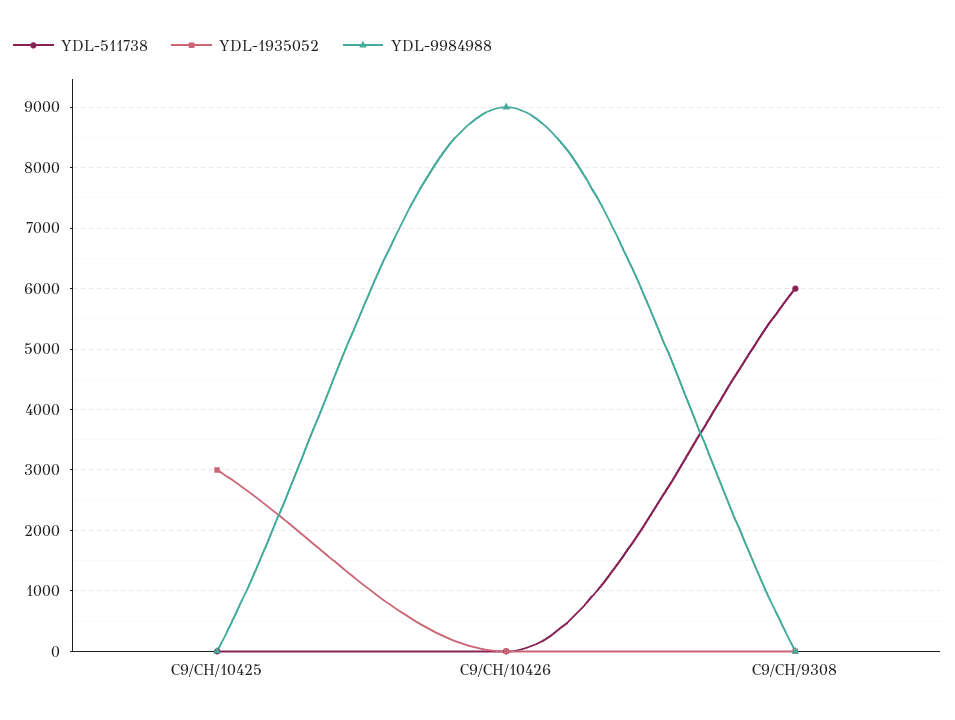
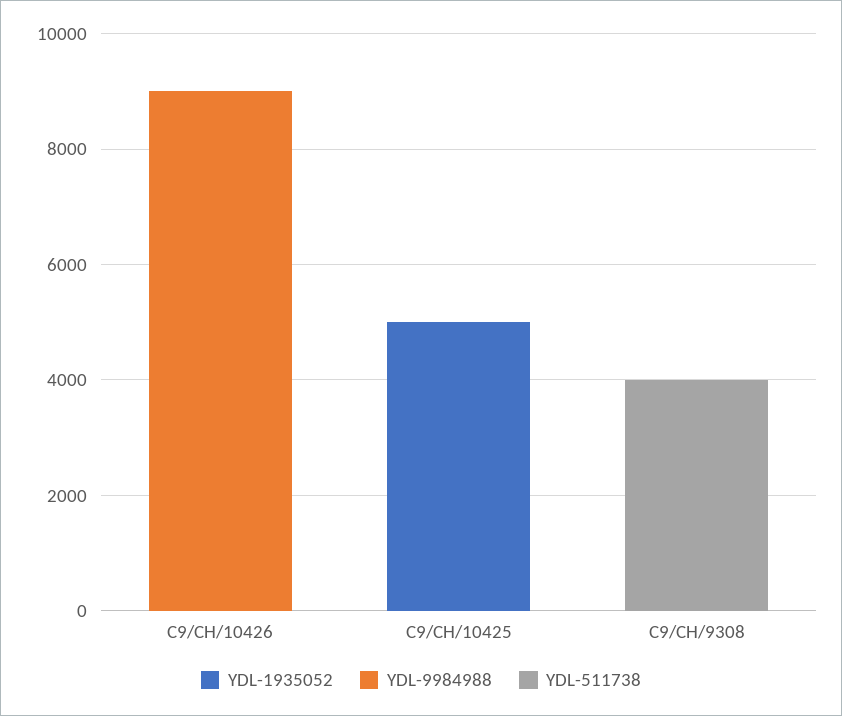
  {
    "YDL-511738": {
      "C9/CH/10425": 0,
      "C9/CH/10426": 0,
-     "C9/CH/9308": 6000
+     "C9/CH/9308": 4000
    },
    "YDL-1935052": {
-     "C9/CH/10425": 3000,
+     "C9/CH/10425": 5000,
      "C9/CH/10426": 0,
      "C9/CH/9308": 0
    },
    "YDL-9984988": {
      "C9/CH/10425": 0,
      "C9/CH/10426": 9000,
      "C9/CH/9308": 0
    }
  }

